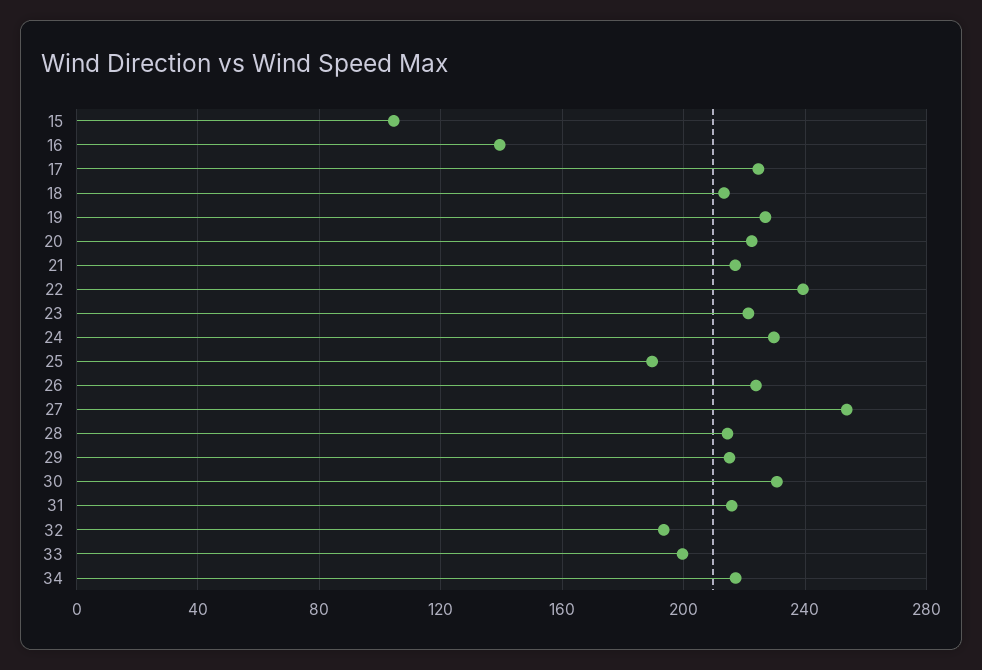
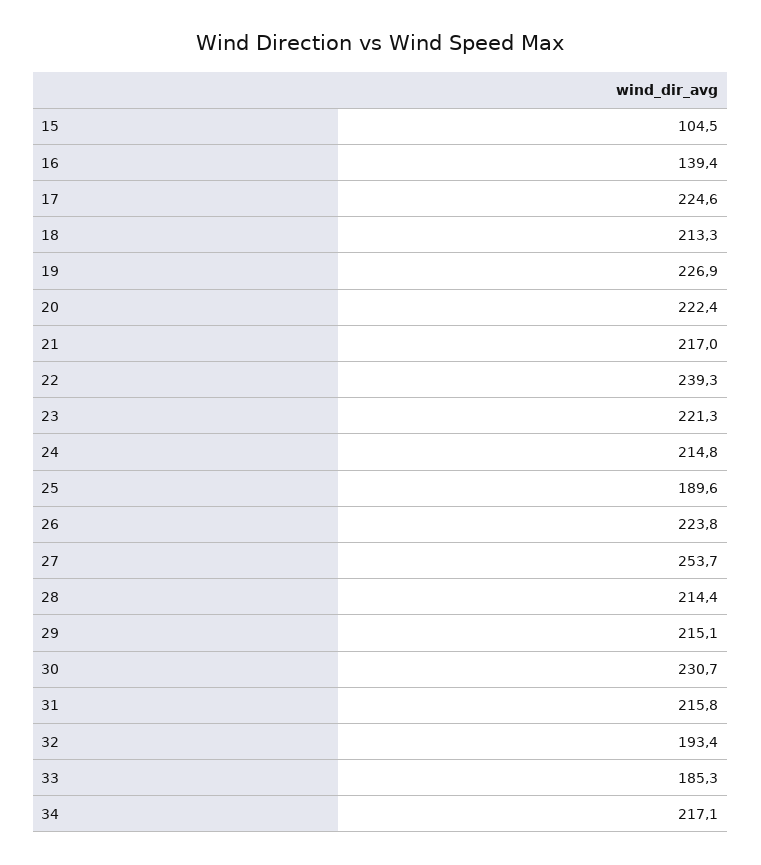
  {
    "15": 104.5,
    "16": 139.4,
    "17": 224.6,
    "18": 213.3,
    "19": 226.9,
    "20": 222.4,
    "21": 217,
    "22": 239.3,
    "23": 221.3,
-   "24": 230,
+   "24": 214.8,
    "25": 189.6,
    "26": 223.8,
    "27": 253.7,
    "28": 214.4,
    "29": 215.1,
    "30": 230.7,
    "31": 215.8,
    "32": 193.4,
-   "33": 200,
+   "33": 185.3,
    "34": 217.1
  }

